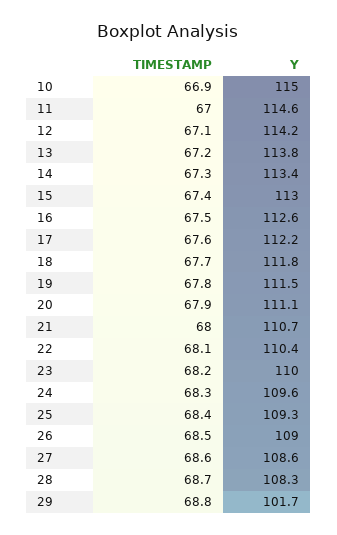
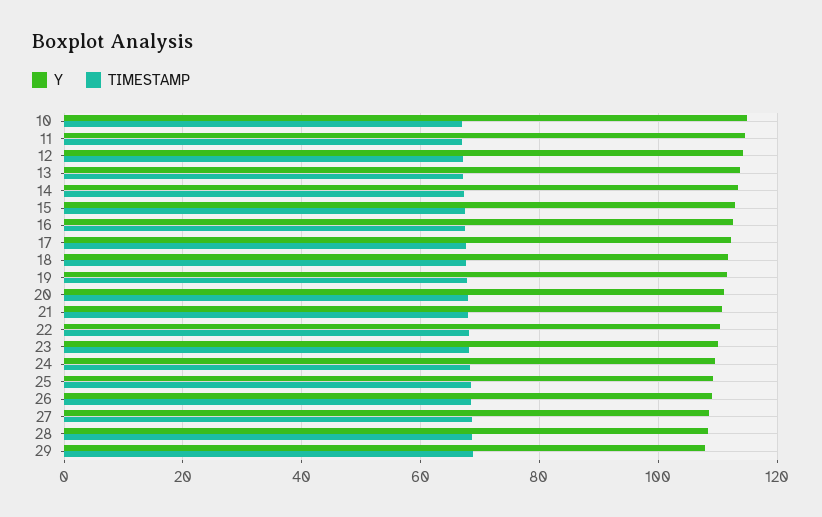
  {
    "TIMESTAMP": {
      "10": 66.9,
      "11": 67,
      "12": 67.1,
      "13": 67.2,
      "14": 67.3,
      "15": 67.4,
      "16": 67.5,
      "17": 67.6,
      "18": 67.7,
      "19": 67.8,
      "20": 67.9,
      "21": 68,
      "22": 68.1,
      "23": 68.2,
      "24": 68.3,
      "25": 68.4,
      "26": 68.5,
      "27": 68.6,
      "28": 68.7,
      "29": 68.8
    },
    "Y": {
      "10": 115,
      "11": 114.6,
      "12": 114.2,
      "13": 113.8,
      "14": 113.4,
      "15": 113,
      "16": 112.6,
      "17": 112.2,
      "18": 111.8,
      "19": 111.5,
      "20": 111.1,
      "21": 110.7,
      "22": 110.4,
      "23": 110,
      "24": 109.6,
      "25": 109.3,
      "26": 109,
      "27": 108.6,
      "28": 108.3,
-     "29": 101.7
+     "29": 108
    }
  }

